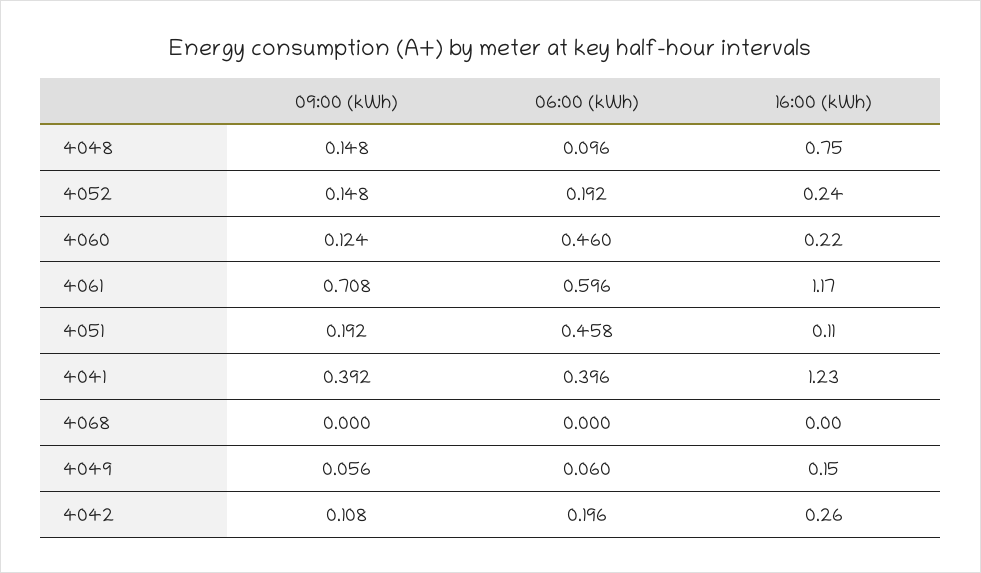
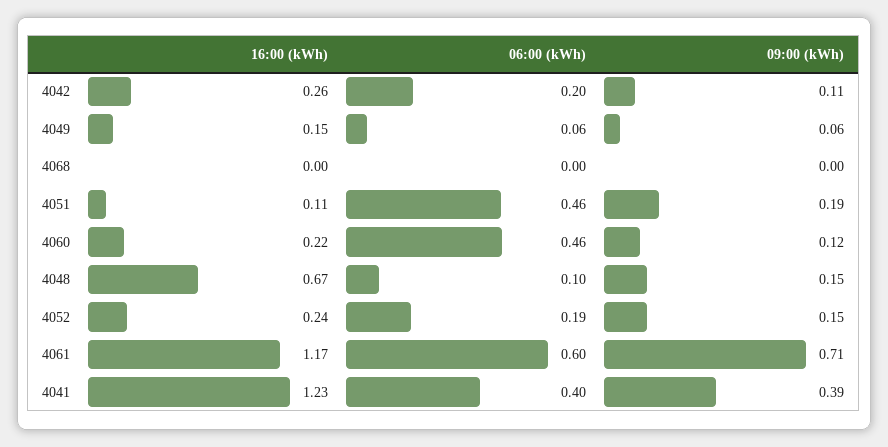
  {
    "09:00 (kWh)": {
      "4048": 0.148,
      "4052": 0.148,
      "4060": 0.124,
      "4061": 0.708,
      "4051": 0.192,
      "4041": 0.392,
      "4068": 0,
      "4049": 0.056,
      "4042": 0.108
    },
    "06:00 (kWh)": {
      "4048": 0.096,
      "4052": 0.192,
      "4060": 0.46,
      "4061": 0.596,
      "4051": 0.458,
      "4041": 0.396,
      "4068": 0,
      "4049": 0.06,
      "4042": 0.196
    },
    "16:00 (kWh)": {
-     "4048": 0.75,
+     "4048": 0.67,
      "4052": 0.24,
      "4060": 0.22,
      "4061": 1.17,
      "4051": 0.11,
      "4041": 1.23,
      "4068": 0,
      "4049": 0.15,
      "4042": 0.26
    }
  }

